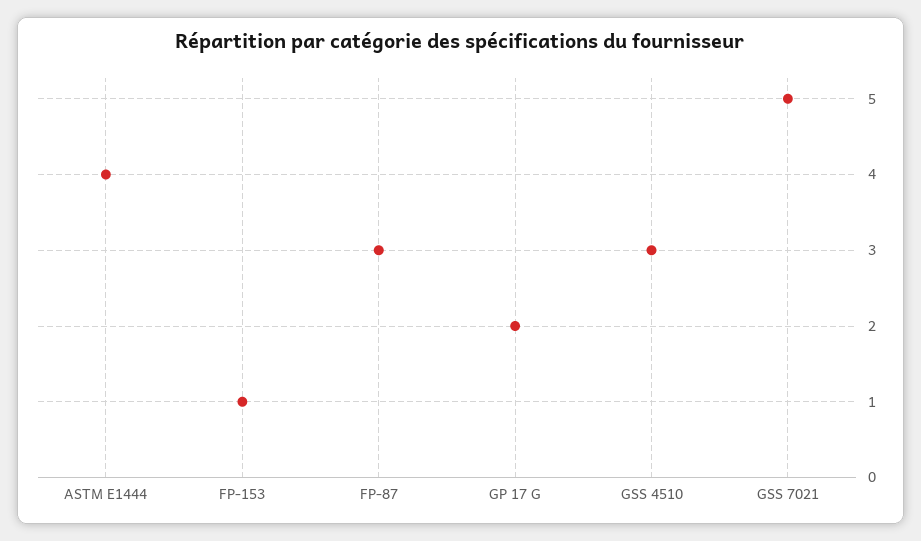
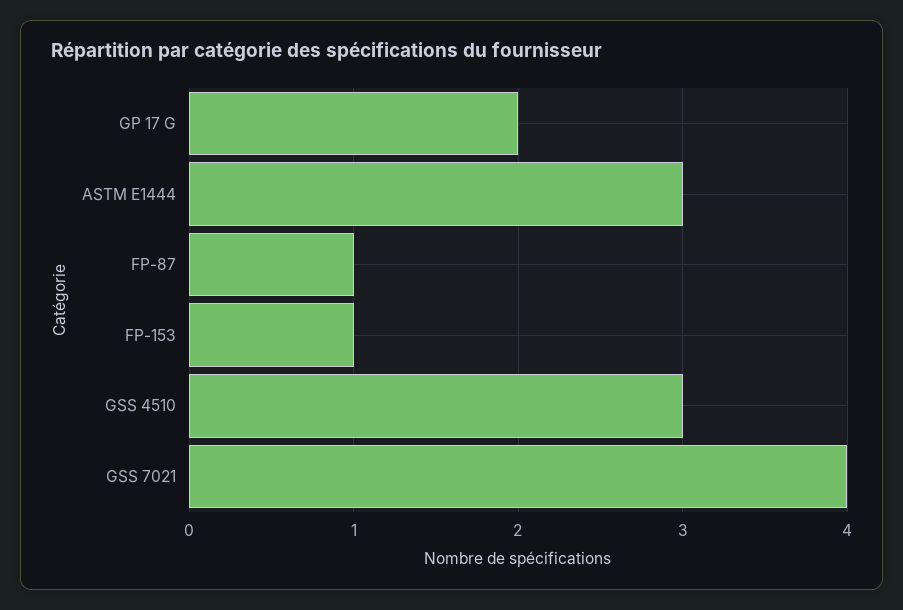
  {
-   "ASTM E1444": 4,
+   "ASTM E1444": 3,
    "FP-153": 1,
-   "FP-87": 3,
+   "FP-87": 1,
    "GP 17 G": 2,
    "GSS 4510": 3,
-   "GSS 7021": 5
+   "GSS 7021": 4
  }

